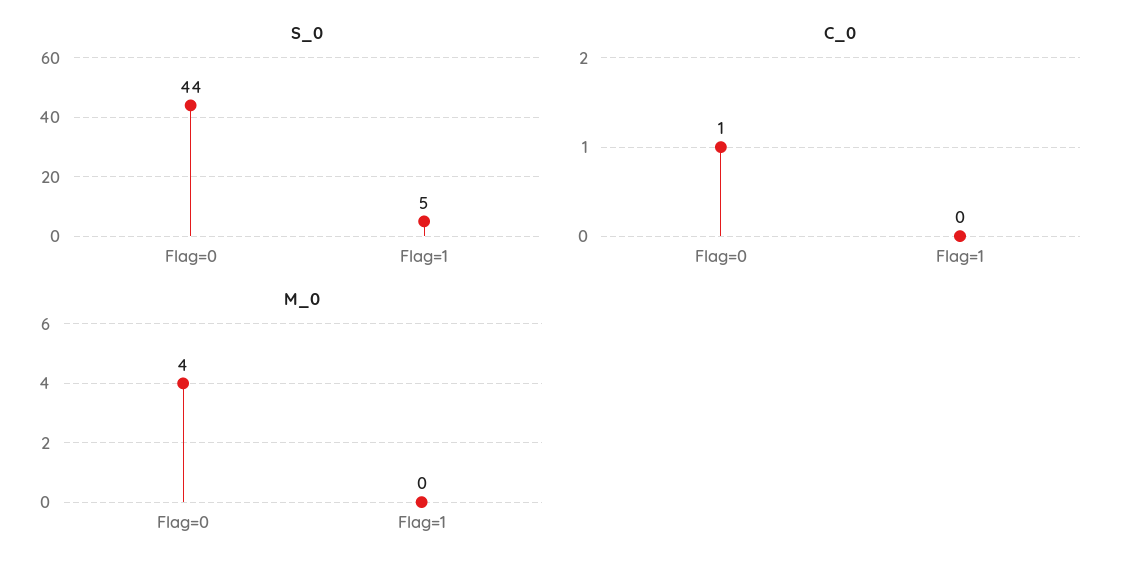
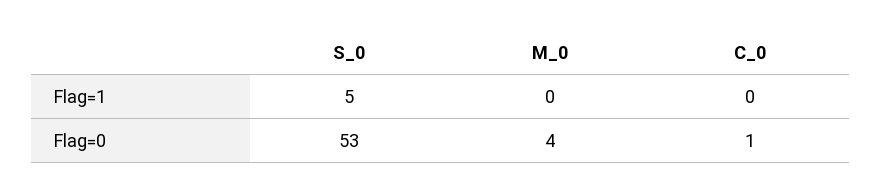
  {
    "S_0": {
-     "Flag=0": 44,
+     "Flag=0": 53,
      "Flag=1": 5
    },
    "C_0": {
      "Flag=0": 1,
      "Flag=1": 0
    },
    "M_0": {
      "Flag=0": 4,
      "Flag=1": 0
    }
  }

